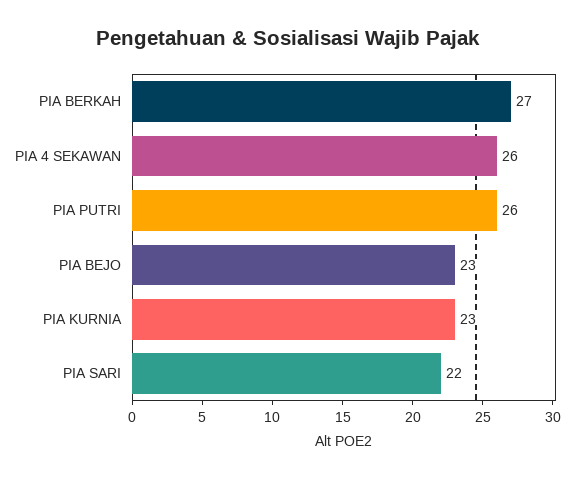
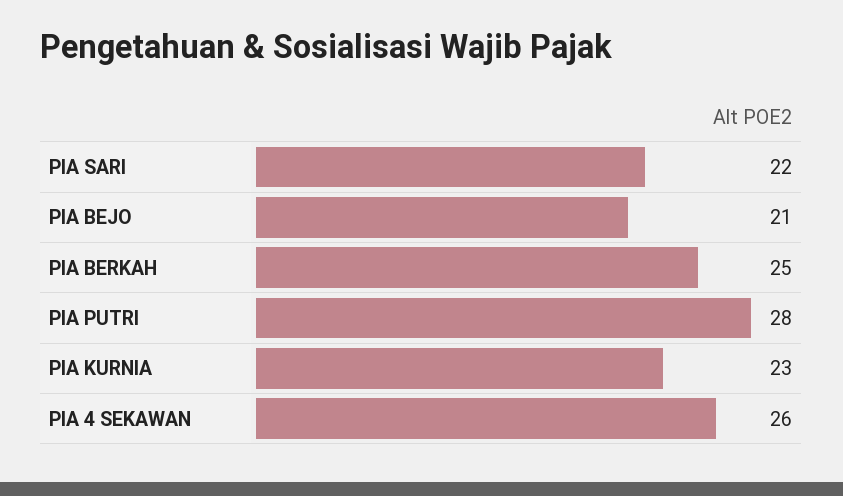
  {
-   "PIA BERKAH": 27,
+   "PIA BERKAH": 25,
    "PIA 4 SEKAWAN": 26,
-   "PIA PUTRI": 26,
+   "PIA PUTRI": 28,
-   "PIA BEJO": 23,
+   "PIA BEJO": 21,
    "PIA KURNIA": 23,
    "PIA SARI": 22
  }

